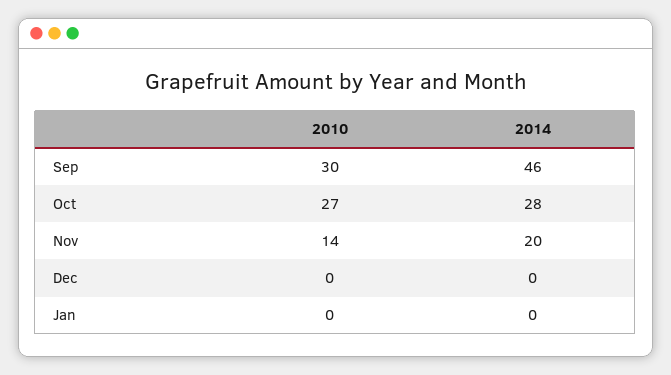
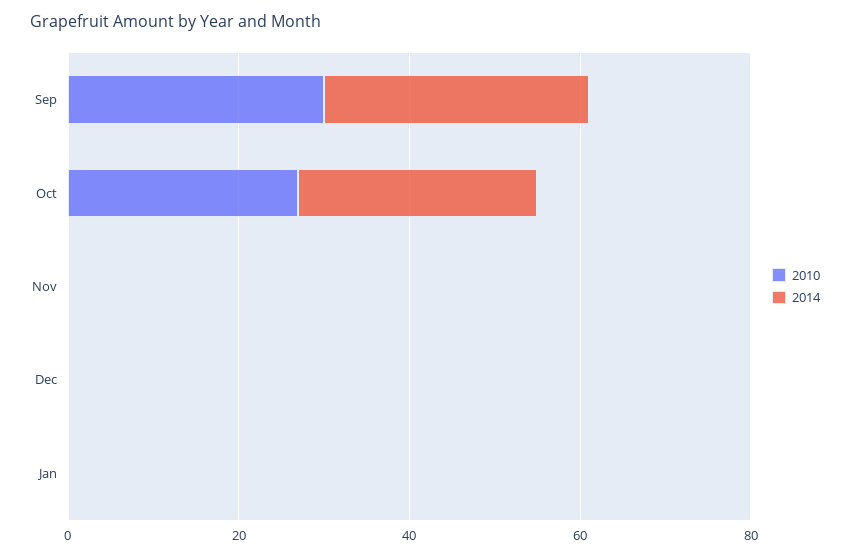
  {
    "2010": {
      "Sep": 30,
      "Oct": 27,
-     "Nov": 14,
+     "Nov": 0,
      "Dec": 0,
      "Jan": 0
    },
    "2014": {
-     "Sep": 46,
+     "Sep": 30,
      "Oct": 28,
-     "Nov": 20,
+     "Nov": 0,
      "Dec": 0,
      "Jan": 0
    }
  }

